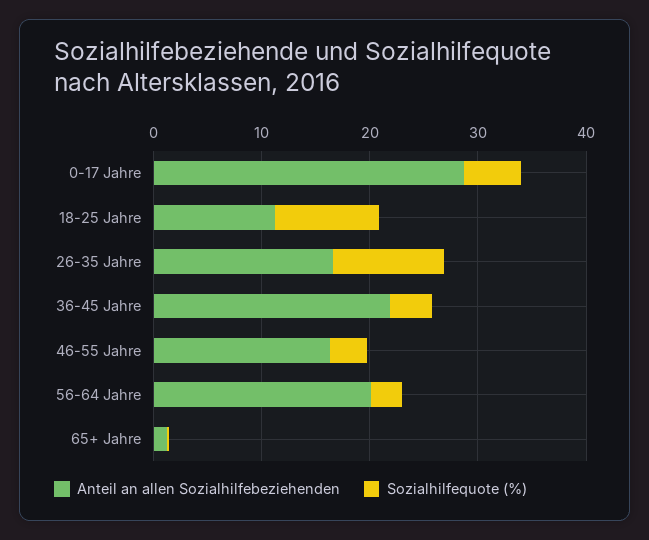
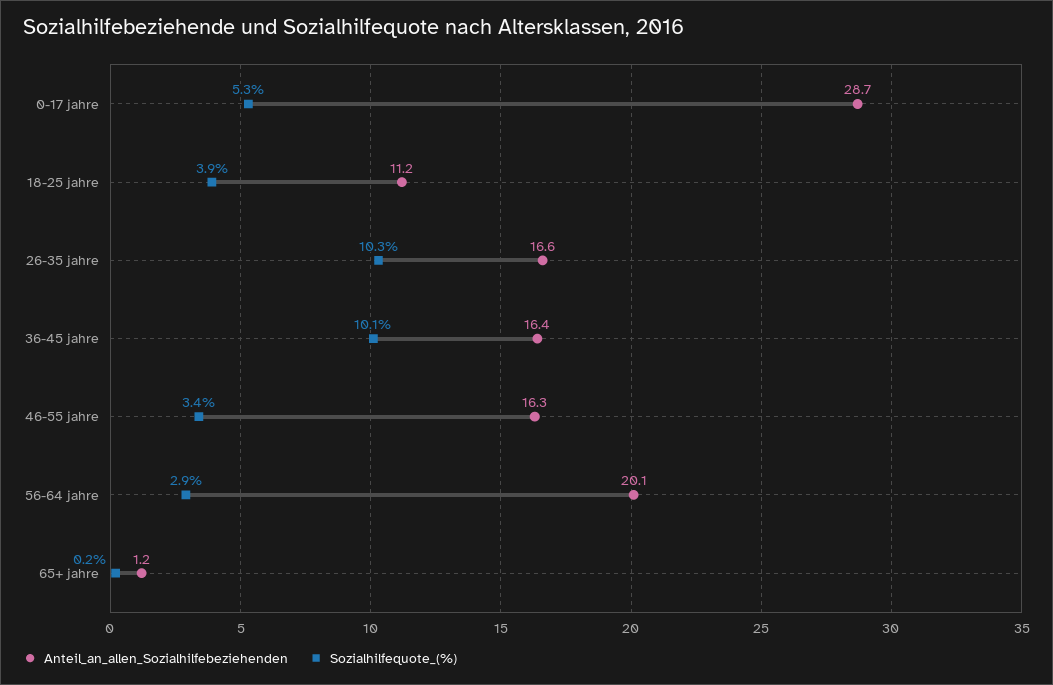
  {
    "Anteil an allen Sozialhilfebeziehenden": {
      "0-17 Jahre": 28.7,
      "18-25 Jahre": 11.2,
      "26-35 Jahre": 16.6,
-     "36-45 Jahre": 22,
+     "36-45 Jahre": 16.4,
      "46-55 Jahre": 16.3,
      "56-64 Jahre": 20.1,
      "65+ Jahre": 1.2
    },
    "Sozialhilfequote (%)": {
      "0-17 Jahre": 5.3,
-     "18-25 Jahre": 10,
+     "18-25 Jahre": 3.9,
      "26-35 Jahre": 10.3,
-     "36-45 Jahre": 4,
+     "36-45 Jahre": 10.1,
      "46-55 Jahre": 3.4,
      "56-64 Jahre": 2.9,
      "65+ Jahre": 0.2
    }
  }

